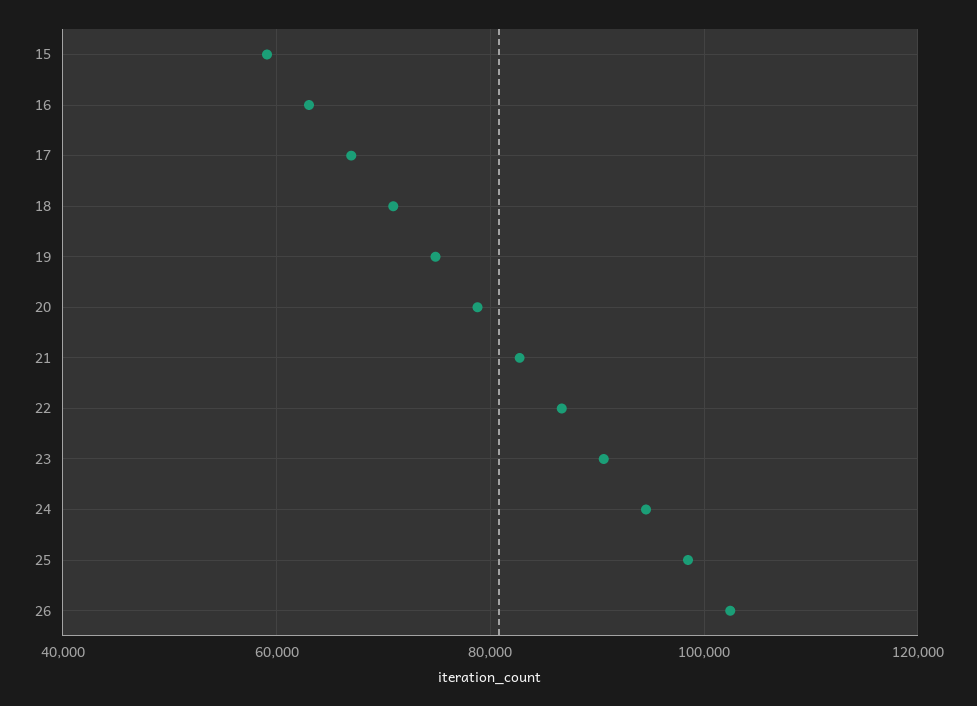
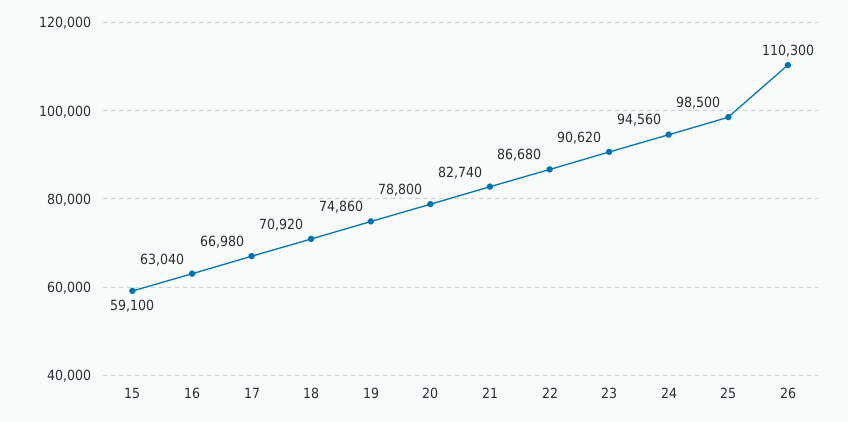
  {
    "15": 59100,
    "16": 63040,
    "17": 66980,
    "18": 70920,
    "19": 74860,
    "20": 78800,
    "21": 82740,
    "22": 86680,
    "23": 90620,
    "24": 94560,
    "25": 98500,
-   "26": 102000
+   "26": 110300
  }

